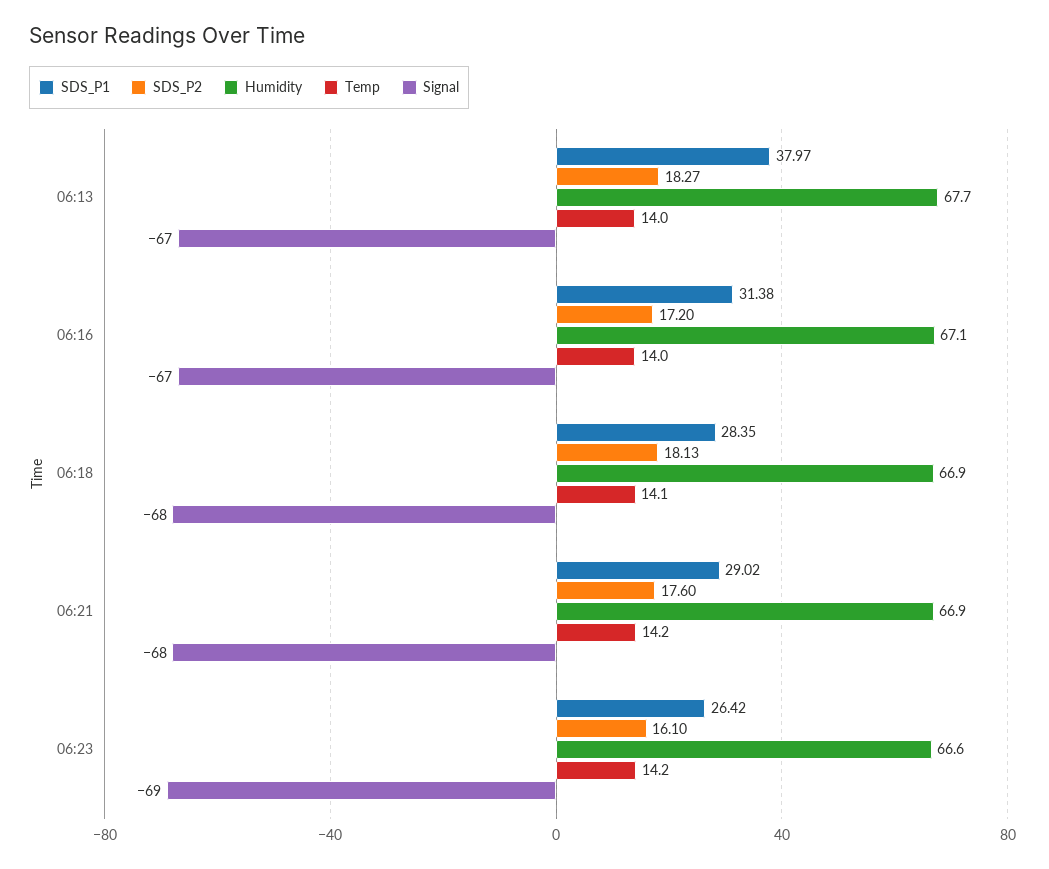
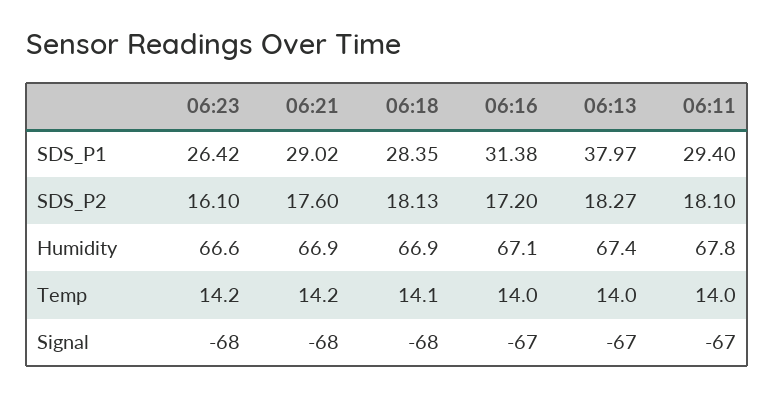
  {
    "SDS_P1": {
      "06:13": 37.97,
      "06:16": 31.38,
      "06:18": 28.35,
      "06:21": 29.02,
-     "06:23": 26.42
+     "06:23": 26.42,
+     "06:11": 29.4
    },
    "SDS_P2": {
      "06:13": 18.27,
      "06:16": 17.2,
      "06:18": 18.13,
      "06:21": 17.6,
-     "06:23": 16.1
+     "06:23": 16.1,
+     "06:11": 18.1
    },
    "Humidity": {
-     "06:13": 67.7,
+     "06:13": 67.4,
      "06:16": 67.1,
      "06:18": 66.9,
      "06:21": 66.9,
-     "06:23": 66.6
+     "06:23": 66.6,
+     "06:11": 67.8
    },
    "Temp": {
      "06:13": 14,
      "06:16": 14,
      "06:18": 14.1,
      "06:21": 14.2,
-     "06:23": 14.2
+     "06:23": 14.2,
+     "06:11": 14
    },
    "Signal": {
      "06:13": -67,
      "06:16": -67,
      "06:18": -68,
      "06:21": -68,
-     "06:23": -69
+     "06:23": -68,
+     "06:11": -67
    }
  }

